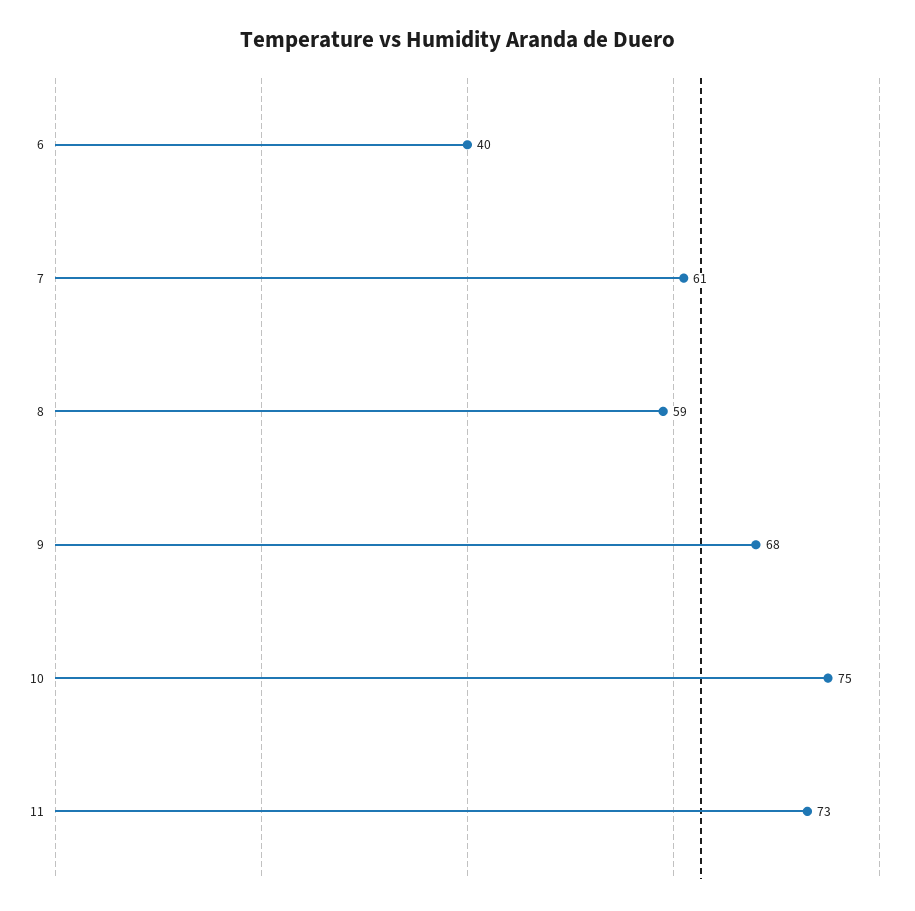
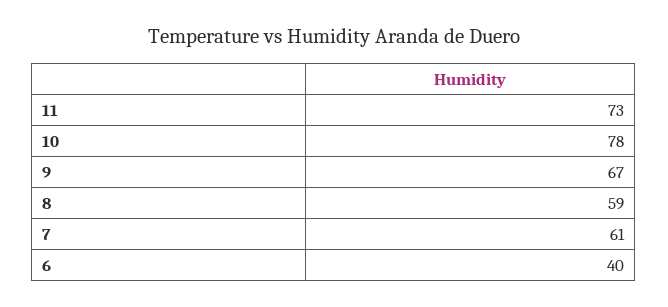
  {
    "6": 40,
    "7": 61,
    "8": 59,
-   "9": 68,
+   "9": 67,
-   "10": 75,
+   "10": 78,
    "11": 73
  }

